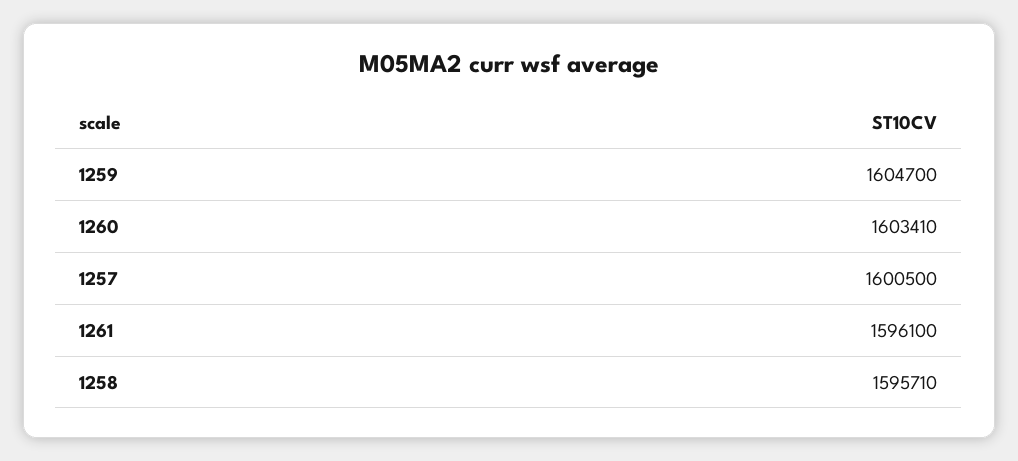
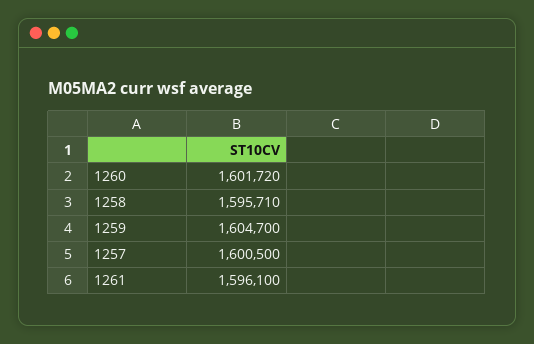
  {
    "1259": 1604700,
-   "1260": 1603410,
+   "1260": 1601720,
    "1257": 1600500,
    "1261": 1596100,
    "1258": 1595710
  }

